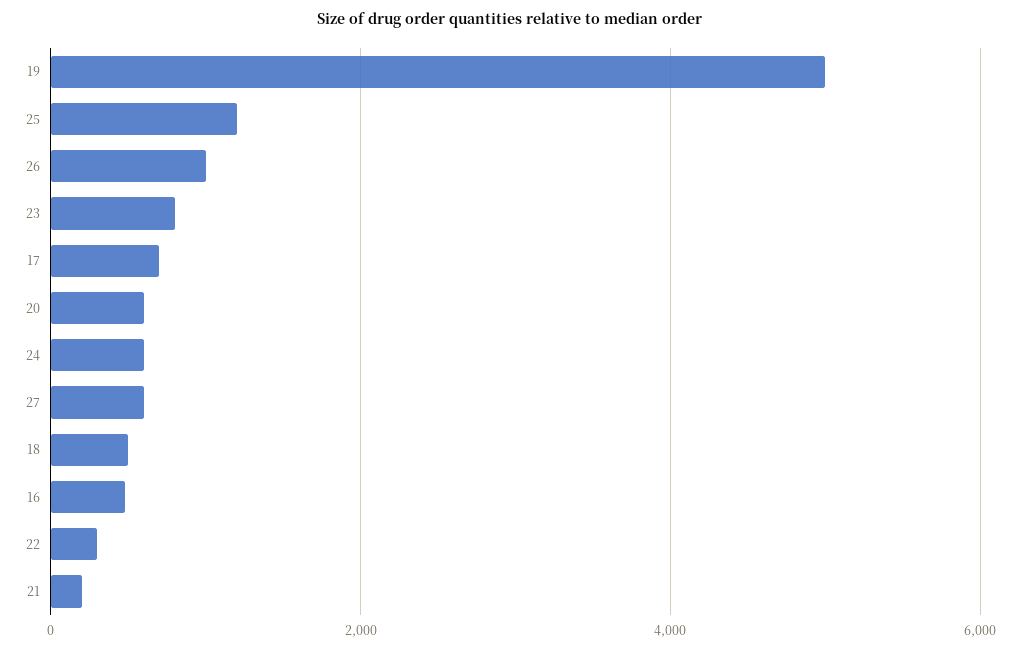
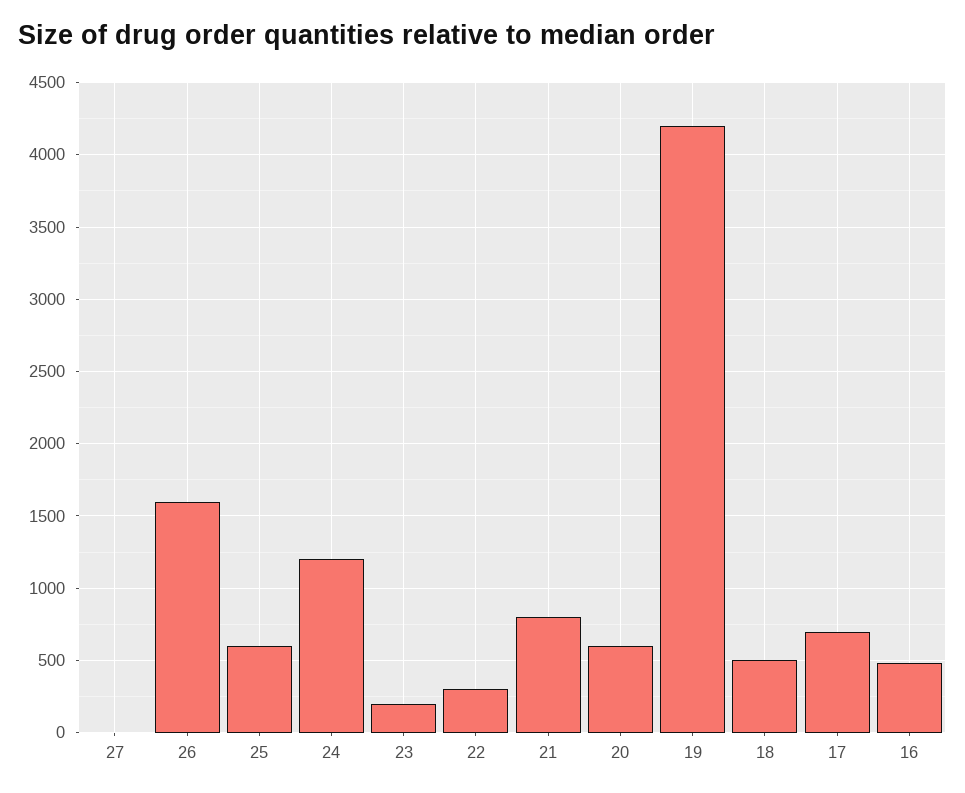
  {
-   "19": 5000,
+   "19": 4200,
-   "25": 1200,
+   "25": 600,
-   "26": 1000,
+   "26": 1600,
-   "23": 800,
+   "23": 200,
    "17": 700,
    "20": 600,
-   "24": 600,
+   "24": 1200,
-   "27": 600,
+   "27": 0,
    "18": 500,
    "16": 500,
    "22": 300,
-   "21": 200
+   "21": 800
  }

